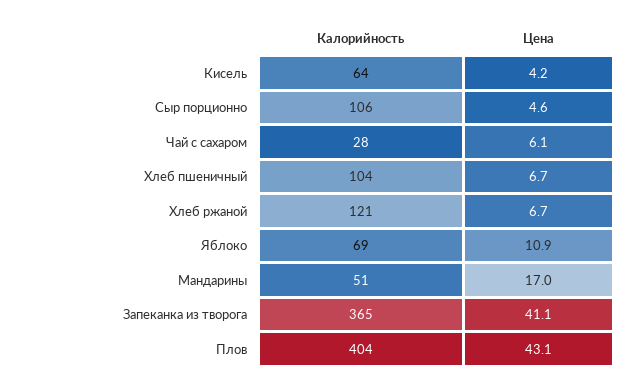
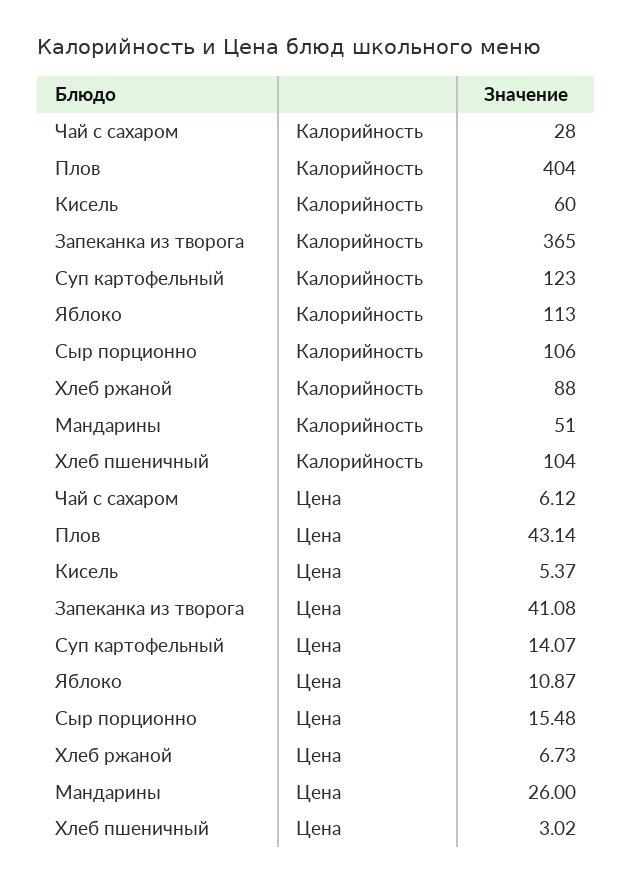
  {
    "Калорийность": {
-     "Кисель": 64,
+     "Кисель": 60,
      "Сыр порционно": 106,
      "Чай с сахаром": 28,
      "Хлеб пшеничный": 104,
-     "Хлеб ржаной": 121,
+     "Хлеб ржаной": 88,
-     "Яблоко": 69,
+     "Яблоко": 113,
      "Мандарины": 51,
      "Запеканка из творога": 365,
-     "Плов": 404
+     "Плов": 404,
+     "Суп картофельный": 123
    },
    "Цена": {
-     "Кисель": 4.2,
+     "Кисель": 5.37,
-     "Сыр порционно": 4.6,
+     "Сыр порционно": 15.48,
      "Чай с сахаром": 6.12,
-     "Хлеб пшеничный": 6.7,
+     "Хлеб пшеничный": 3.02,
      "Хлеб ржаной": 6.73,
      "Яблоко": 10.87,
-     "Мандарины": 17,
+     "Мандарины": 26,
      "Запеканка из творога": 41.08,
-     "Плов": 43.14
+     "Плов": 43.14,
+     "Суп картофельный": 14.07
    }
  }

